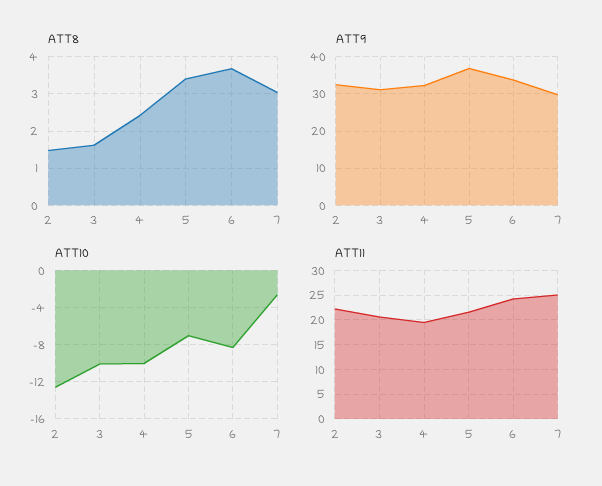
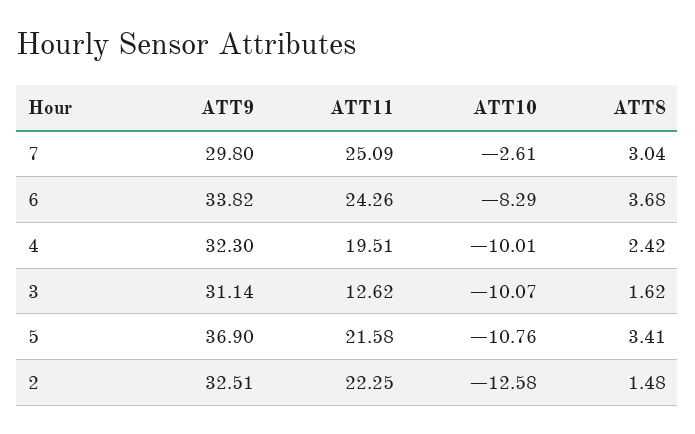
  {
    "ATT8": {
      "2": 1.48,
      "3": 1.62,
      "4": 2.42,
      "5": 3.41,
      "6": 3.68,
      "7": 3.04
    },
    "ATT9": {
      "2": 32.51,
      "3": 31.14,
      "4": 32.3,
      "5": 36.9,
      "6": 33.82,
      "7": 29.8
    },
    "ATT10": {
      "2": -12.58,
      "3": -10.07,
      "4": -10.01,
-     "5": -7,
+     "5": -10.76,
      "6": -8.29,
      "7": -2.61
    },
    "ATT11": {
      "2": 22.25,
-     "3": 20,
+     "3": 12.62,
      "4": 19.51,
      "5": 21.58,
      "6": 24.26,
      "7": 25.09
    }
  }

